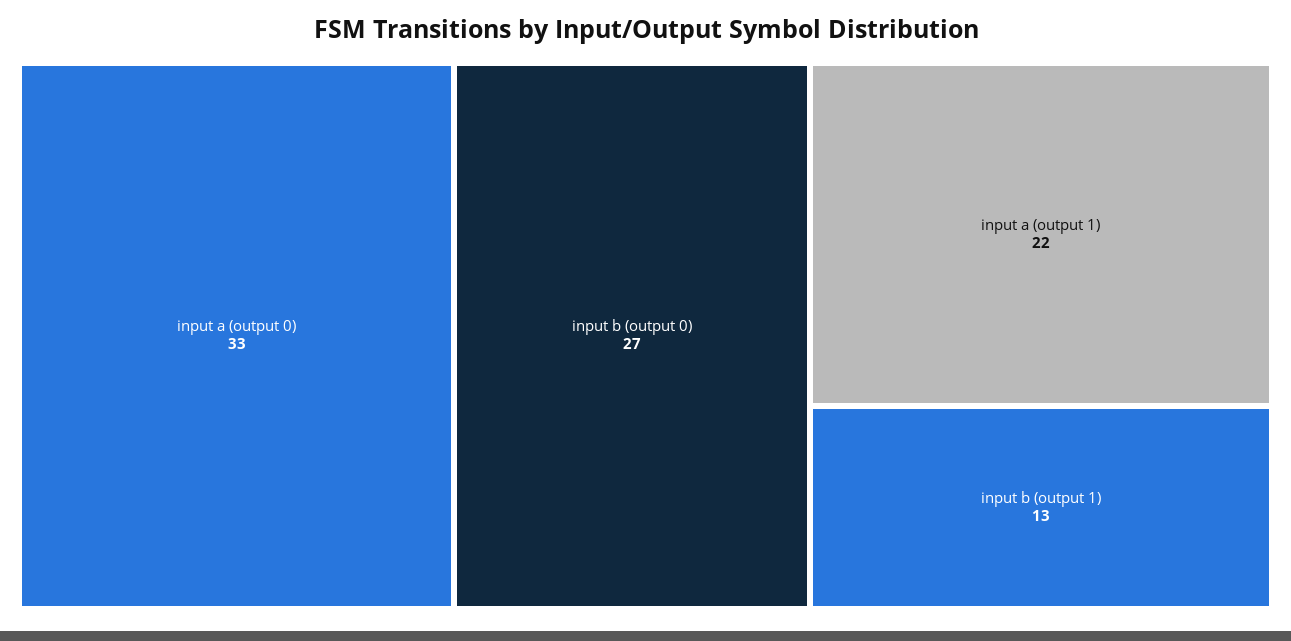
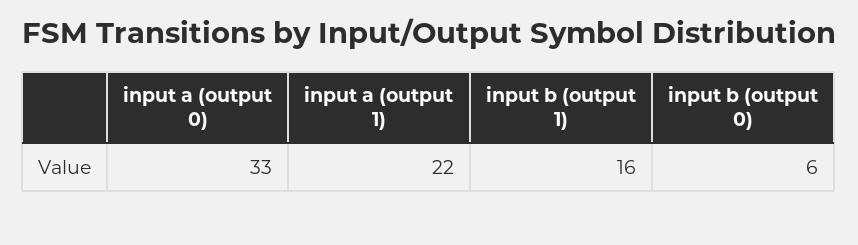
  {
    "input a (output 0)": 33,
-   "input b (output 0)": 27,
+   "input b (output 0)": 6,
    "input a (output 1)": 22,
-   "input b (output 1)": 13
+   "input b (output 1)": 16
  }

